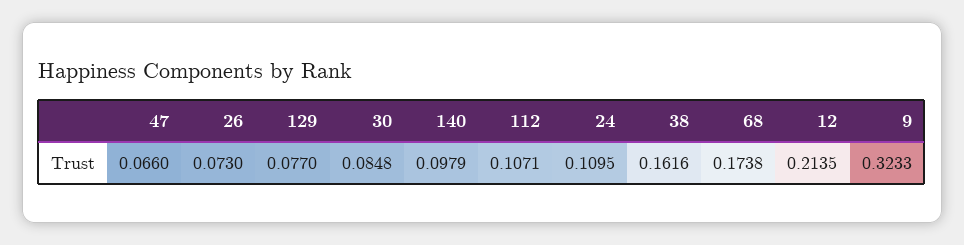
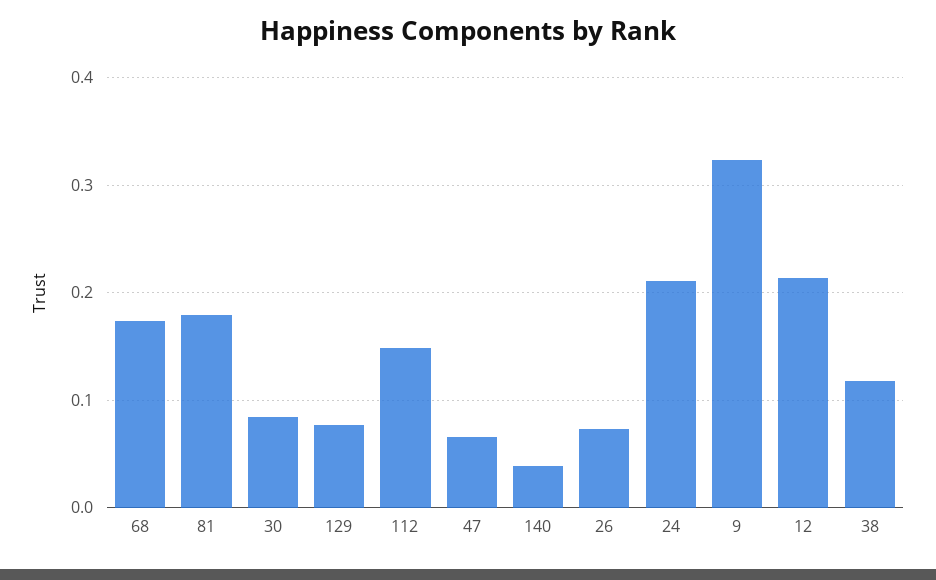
  {
    "47": 0.066,
    "26": 0.073,
    "129": 0.077,
    "30": 0.0848,
-   "140": 0.0979,
+   "140": 0.04,
-   "112": 0.1071,
+   "112": 0.15,
-   "24": 0.1095,
+   "24": 0.21,
-   "38": 0.1616,
+   "38": 0.12,
    "68": 0.1738,
    "12": 0.2135,
-   "9": 0.3233
+   "9": 0.3233,
+   "81": 0.18
  }

